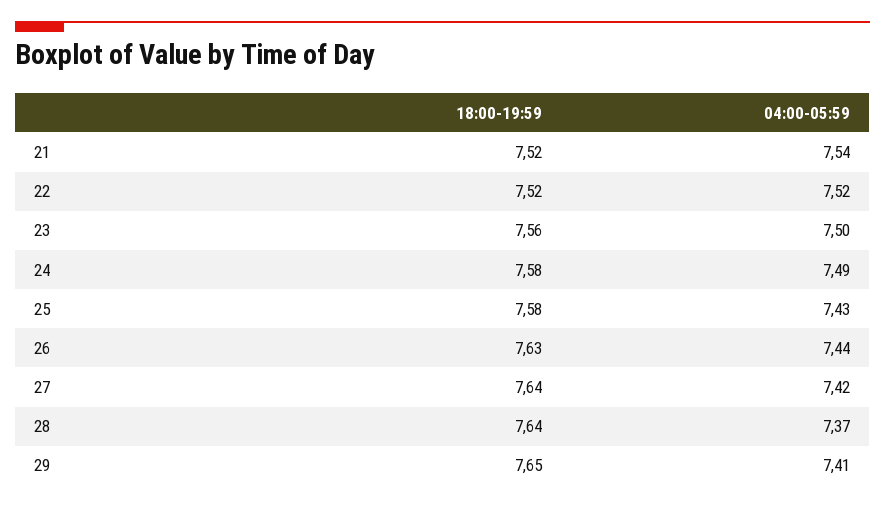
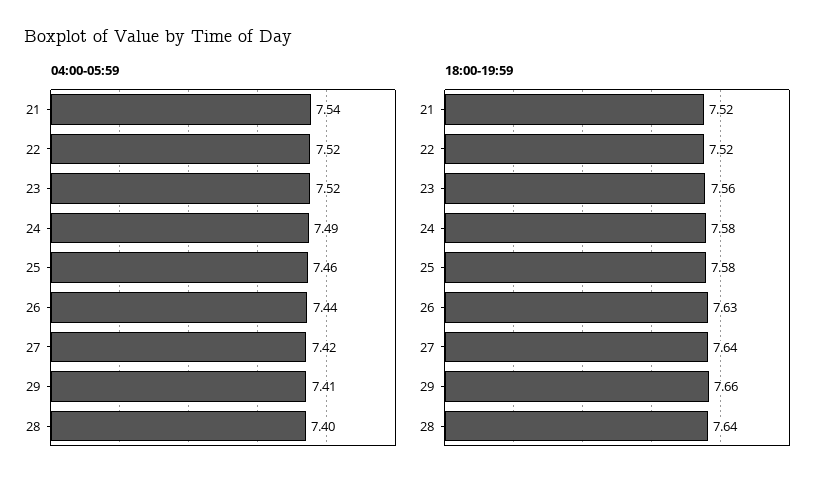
  {
    "18:00-19:59": {
      "21": 7.52,
      "22": 7.52,
      "23": 7.56,
      "24": 7.58,
      "25": 7.58,
      "26": 7.63,
      "27": 7.64,
      "28": 7.64,
-     "29": 7.65
+     "29": 7.66
    },
    "04:00-05:59": {
      "21": 7.54,
      "22": 7.52,
-     "23": 7.5,
+     "23": 7.52,
      "24": 7.49,
-     "25": 7.43,
+     "25": 7.46,
      "26": 7.44,
      "27": 7.42,
-     "28": 7.37,
+     "28": 7.4,
      "29": 7.41
    }
  }

